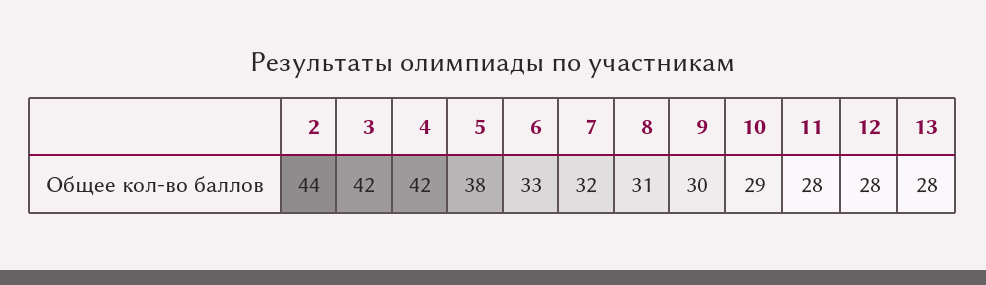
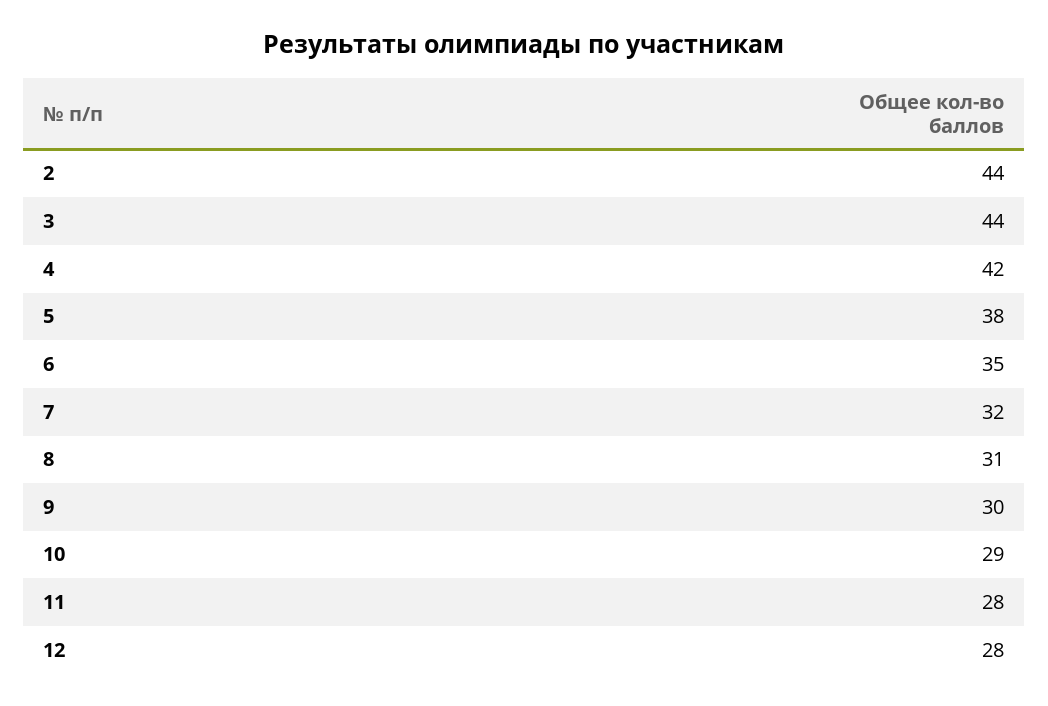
  {
    "2": 44,
-   "3": 42,
+   "3": 44,
    "4": 42,
    "5": 38,
-   "6": 33,
+   "6": 35,
    "7": 32,
    "8": 31,
    "9": 30,
    "10": 29,
    "11": 28,
-   "12": 28,
+   "12": 28
-   "13": 28
  }

